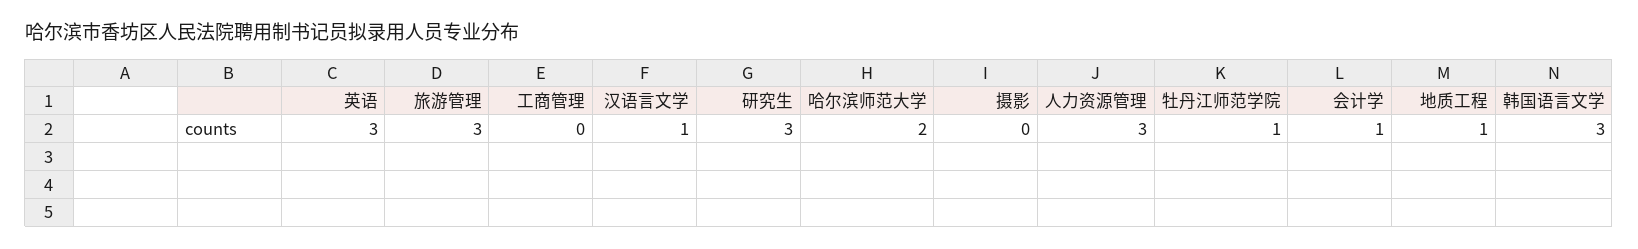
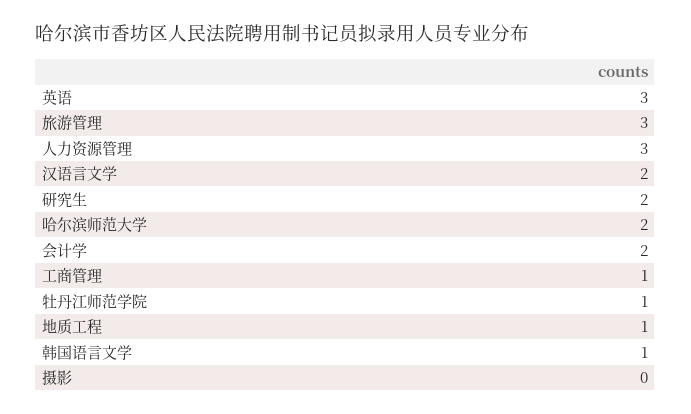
  {
    "英语": 3,
    "旅游管理": 3,
-   "工商管理": 0,
+   "工商管理": 1,
-   "汉语言文学": 1,
+   "汉语言文学": 2,
-   "研究生": 3,
+   "研究生": 2,
    "哈尔滨师范大学": 2,
    "摄影": 0,
    "人力资源管理": 3,
    "牡丹江师范学院": 1,
-   "会计学": 1,
+   "会计学": 2,
    "地质工程": 1,
-   "韩国语言文学": 3
+   "韩国语言文学": 1
  }

